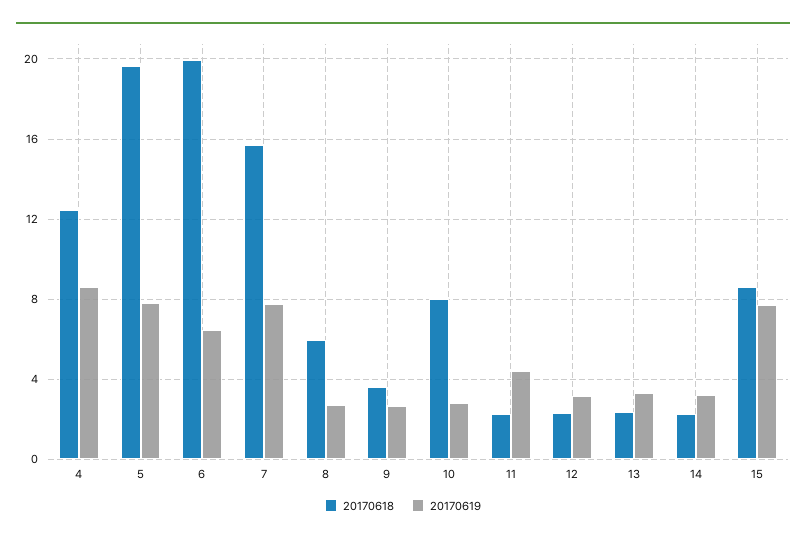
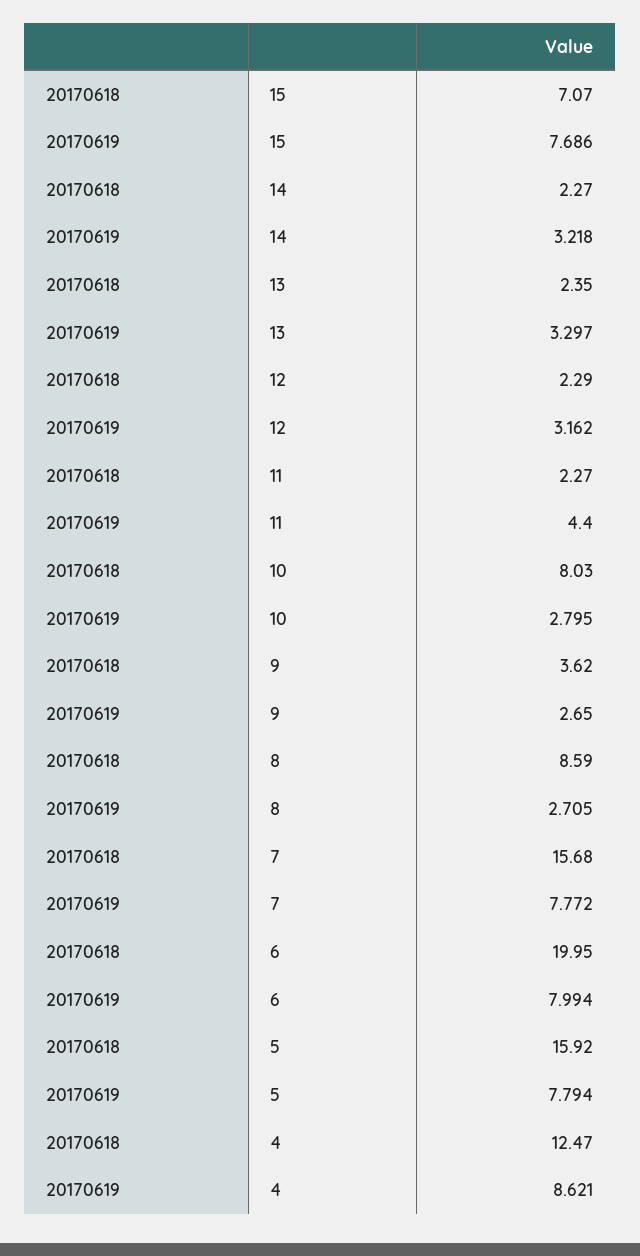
  {
    "20170618": {
      "4": 12.47,
-     "5": 19.5,
+     "5": 15.92,
      "6": 19.95,
      "7": 15.68,
-     "8": 6,
+     "8": 8.59,
      "9": 3.62,
      "10": 8.03,
      "11": 2.27,
      "12": 2.29,
      "13": 2.35,
      "14": 2.27,
-     "15": 8.5
+     "15": 7.07
    },
    "20170619": {
      "4": 8.621,
      "5": 7.794,
-     "6": 6.5,
+     "6": 7.994,
      "7": 7.772,
      "8": 2.705,
      "9": 2.65,
      "10": 2.795,
      "11": 4.4,
      "12": 3.162,
      "13": 3.297,
      "14": 3.218,
      "15": 7.686
    }
  }

